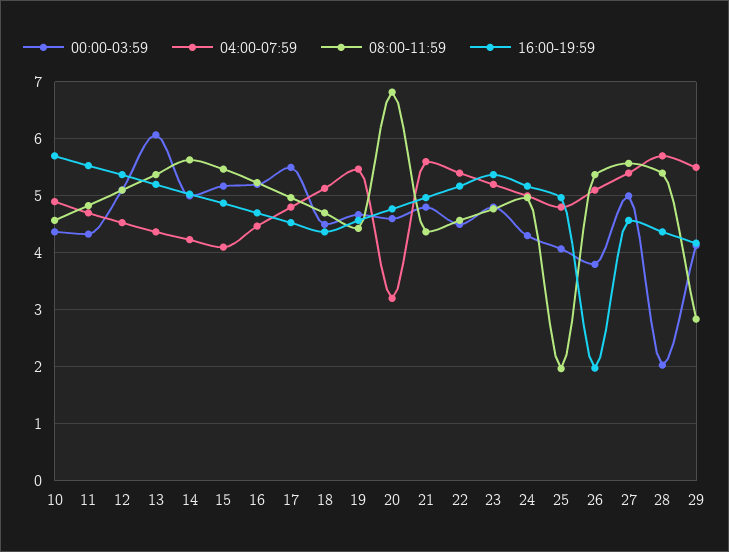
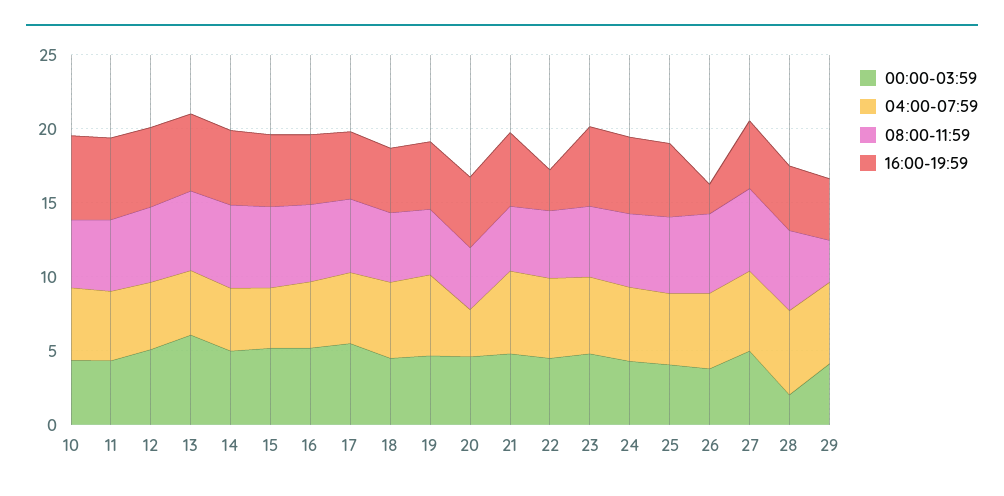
  {
    "00:00-03:59": {
      "10": 4.4,
      "11": 4.4,
      "12": 5.2,
      "13": 6,
      "14": 5,
      "15": 5.2,
      "16": 5.2,
      "17": 5.6,
      "18": 4.6,
      "19": 4.6,
      "20": 4.6,
      "21": 4.8,
      "22": 4.6,
      "23": 4.8,
      "24": 4.4,
      "25": 4,
      "26": 3.8,
      "27": 5,
      "28": 2,
      "29": 4.2
    },
    "04:00-07:59": {
      "10": 5,
      "11": 4.8,
      "12": 4.6,
      "13": 4.4,
      "14": 4.2,
      "15": 4.2,
      "16": 4.4,
      "17": 4.8,
      "18": 5.2,
      "19": 5.4,
      "20": 3.2,
      "21": 5.6,
      "22": 5.4,
      "23": 5.2,
      "24": 5,
      "25": 4.8,
      "26": 5.2,
      "27": 5.4,
      "28": 5.8,
      "29": 5.6
    },
    "08:00-11:59": {
      "10": 4.6,
      "11": 4.8,
      "12": 5.2,
      "13": 5.4,
      "14": 5.6,
      "15": 5.4,
      "16": 5.2,
      "17": 5,
      "18": 4.8,
      "19": 4.4,
-     "20": 6.8,
+     "20": 4,
      "21": 4.4,
      "22": 4.6,
      "23": 4.8,
      "24": 5,
-     "25": 2,
+     "25": 5,
      "26": 5.4,
      "27": 5.6,
      "28": 5.4,
      "29": 2.8
    },
    "16:00-19:59": {
      "10": 5.8,
      "11": 5.6,
      "12": 5.4,
      "13": 5.2,
      "14": 5,
      "15": 4.8,
      "16": 4.8,
      "17": 4.6,
      "18": 4.4,
      "19": 4.6,
      "20": 4.8,
      "21": 5,
-     "22": 5.2,
+     "22": 3,
      "23": 5.4,
      "24": 5.2,
      "25": 5,
      "26": 2,
      "27": 4.6,
      "28": 4.4,
      "29": 4.2
    }
  }

